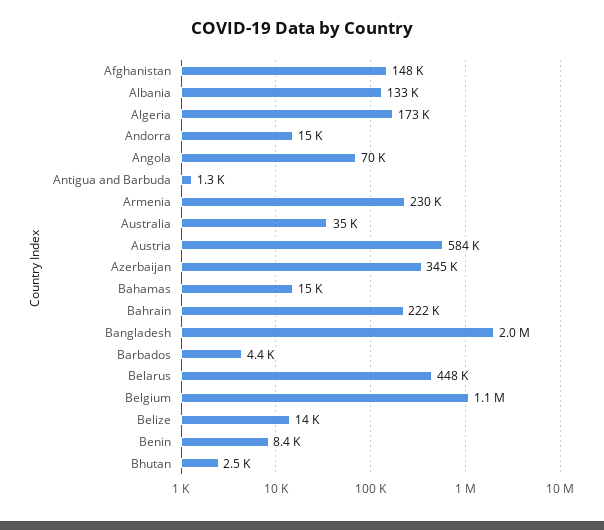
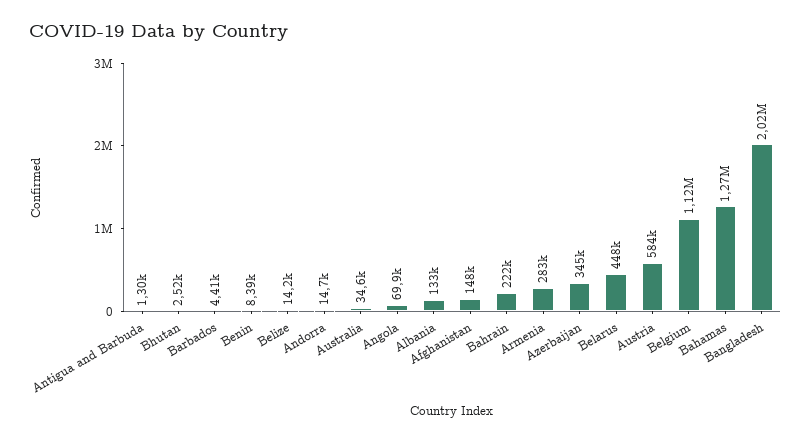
  {
    "Afghanistan": 148000,
    "Albania": 133000,
-   "Algeria": 173000,
    "Andorra": 14700,
    "Angola": 69900,
    "Antigua and Barbuda": 1300,
-   "Armenia": 230000,
+   "Armenia": 283000,
    "Australia": 34600,
    "Austria": 584000,
    "Azerbaijan": 345000,
-   "Bahamas": 15000,
+   "Bahamas": 1270000,
    "Bahrain": 222000,
    "Bangladesh": 2020000,
    "Barbados": 4410,
    "Belarus": 448000,
    "Belgium": 1120000,
    "Belize": 14200,
    "Benin": 8390,
    "Bhutan": 2520
  }

